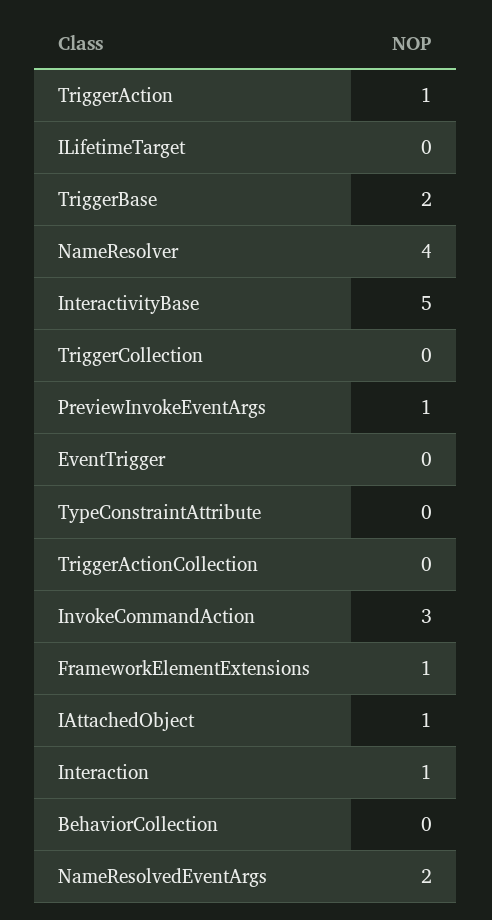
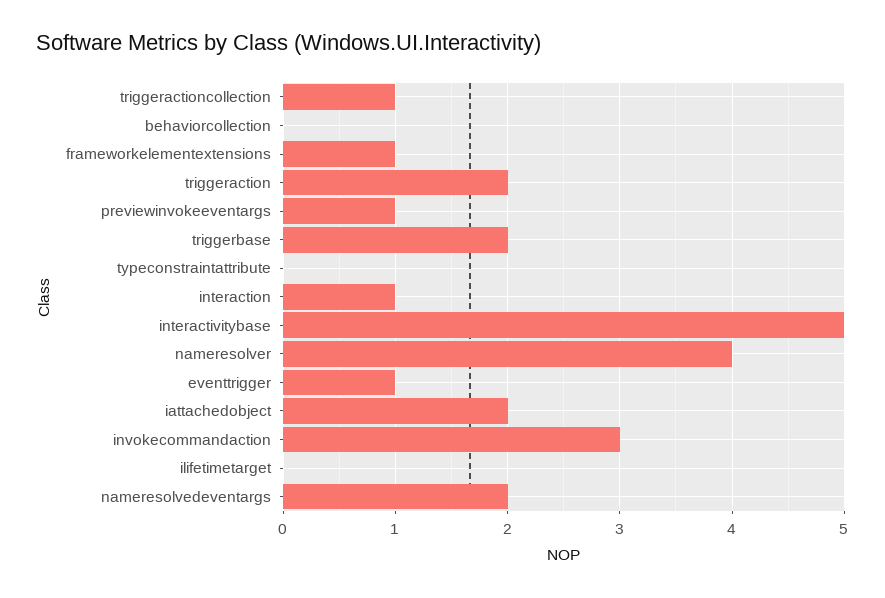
  {
-   "TriggerAction": 1,
+   "TriggerAction": 2,
    "ILifetimeTarget": 0,
    "TriggerBase": 2,
    "NameResolver": 4,
    "InteractivityBase": 5,
-   "TriggerCollection": 0,
    "PreviewInvokeEventArgs": 1,
-   "EventTrigger": 0,
+   "EventTrigger": 1,
    "TypeConstraintAttribute": 0,
-   "TriggerActionCollection": 0,
+   "TriggerActionCollection": 1,
    "InvokeCommandAction": 3,
    "FrameworkElementExtensions": 1,
-   "IAttachedObject": 1,
+   "IAttachedObject": 2,
    "Interaction": 1,
    "BehaviorCollection": 0,
    "NameResolvedEventArgs": 2
  }

